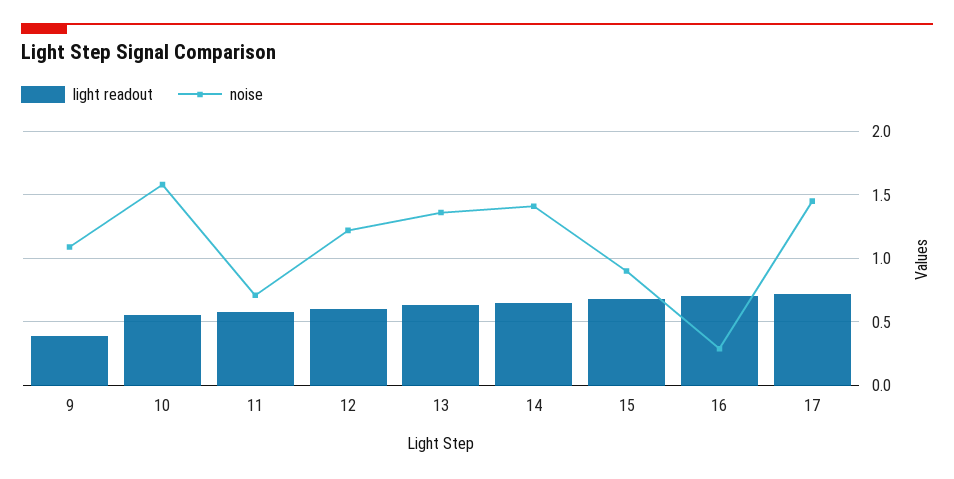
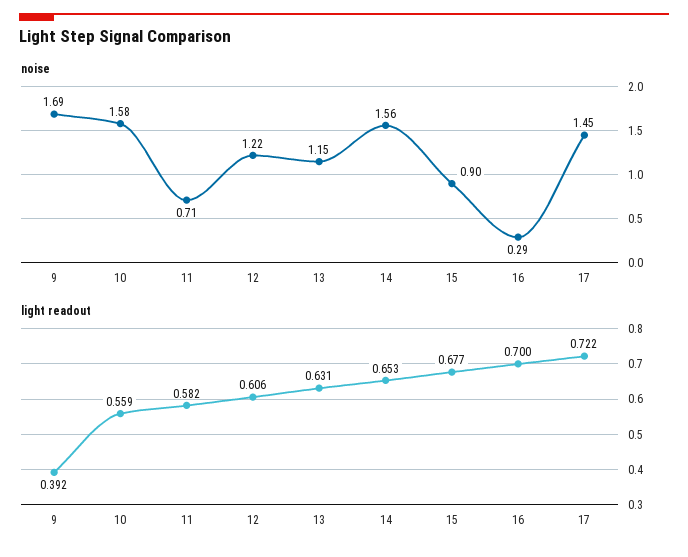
  {
    "light readout": {
      "9": 0.392,
      "10": 0.559,
      "11": 0.582,
      "12": 0.606,
      "13": 0.631,
      "14": 0.653,
      "15": 0.677,
      "16": 0.7,
      "17": 0.722
    },
    "noise": {
-     "9": 1.1,
+     "9": 1.69,
      "10": 1.58,
      "11": 0.71,
      "12": 1.22,
-     "13": 1.35,
+     "13": 1.15,
-     "14": 1.4,
+     "14": 1.56,
      "15": 0.9,
      "16": 0.29,
      "17": 1.45
    }
  }

